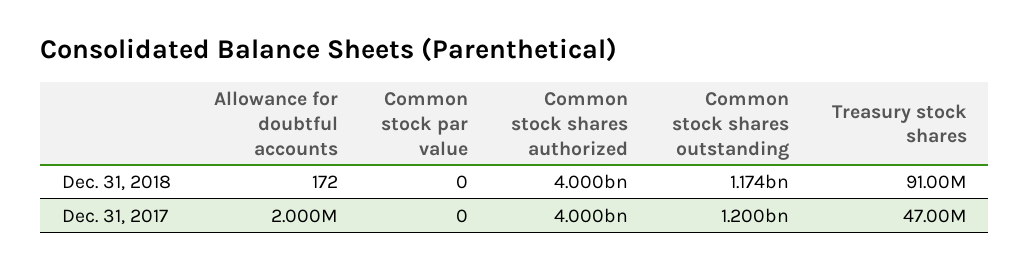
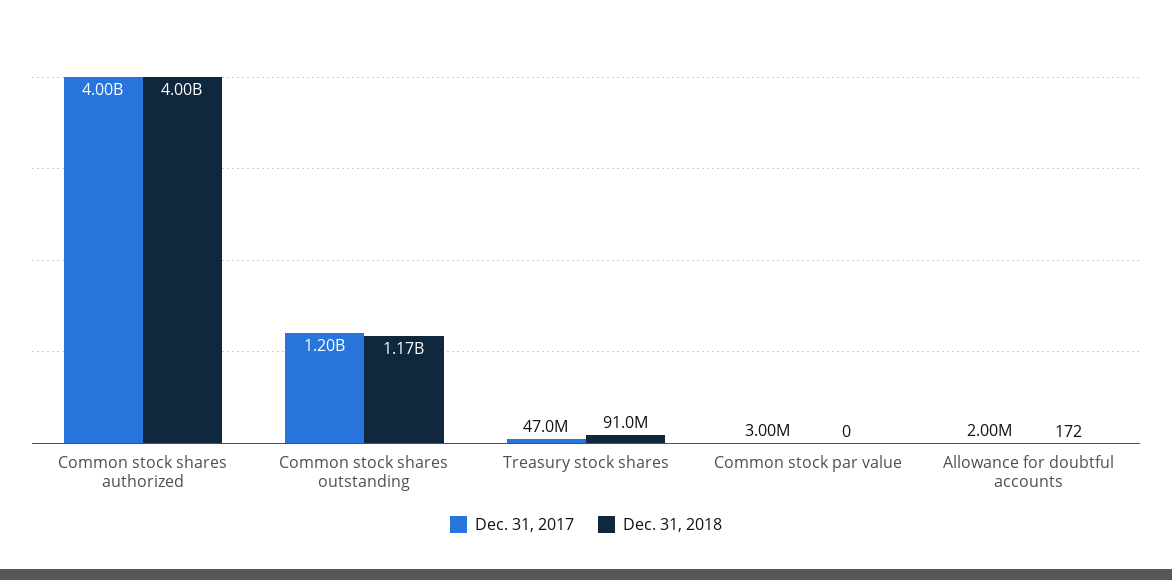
  {
    "Dec. 31, 2018": {
      "Allowance for doubtful accounts": 172,
      "Common stock par value": 0,
      "Common stock shares authorized": 4000000000,
      "Common stock shares outstanding": 1174000000,
      "Treasury stock shares": 91000000
    },
    "Dec. 31, 2017": {
      "Allowance for doubtful accounts": 2000000,
-     "Common stock par value": 0,
+     "Common stock par value": 3000000,
      "Common stock shares authorized": 4000000000,
      "Common stock shares outstanding": 1200000000,
      "Treasury stock shares": 47000000
    }
  }

